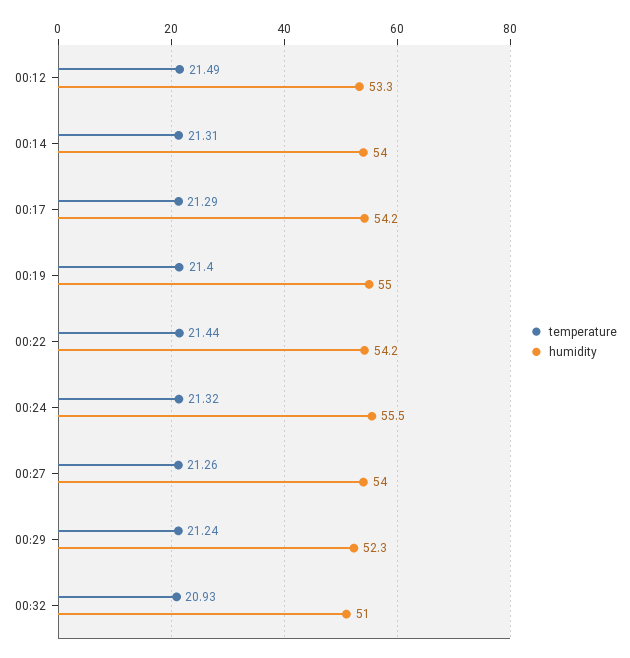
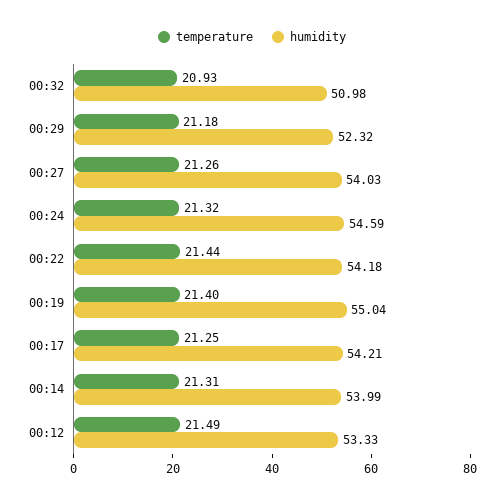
  {
    "temperature": {
      "00:12": 21.49,
      "00:14": 21.31,
-     "00:17": 21.29,
+     "00:17": 21.25,
      "00:19": 21.4,
      "00:22": 21.44,
      "00:24": 21.32,
      "00:27": 21.26,
-     "00:29": 21.24,
+     "00:29": 21.18,
      "00:32": 20.93
    },
    "humidity": {
      "00:12": 53.33,
      "00:14": 53.99,
      "00:17": 54.21,
      "00:19": 55.04,
      "00:22": 54.18,
-     "00:24": 55.5,
+     "00:24": 54.59,
      "00:27": 54.03,
      "00:29": 52.32,
      "00:32": 50.98
    }
  }

